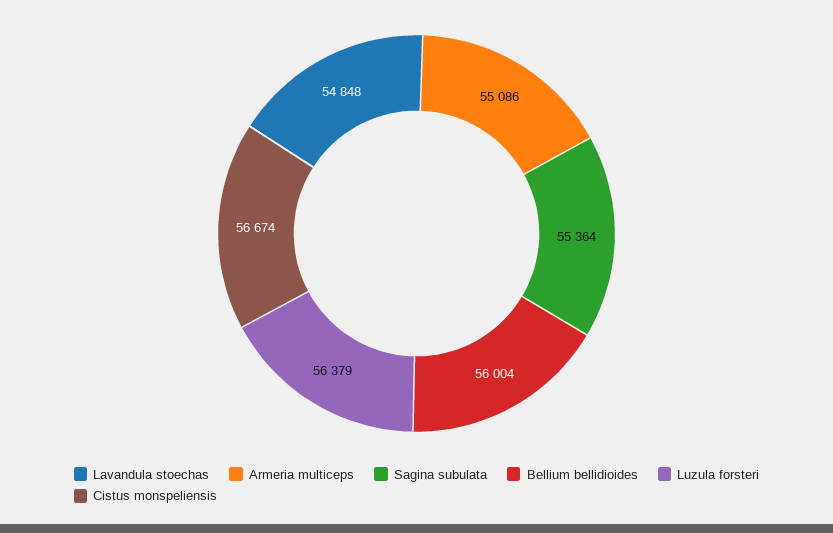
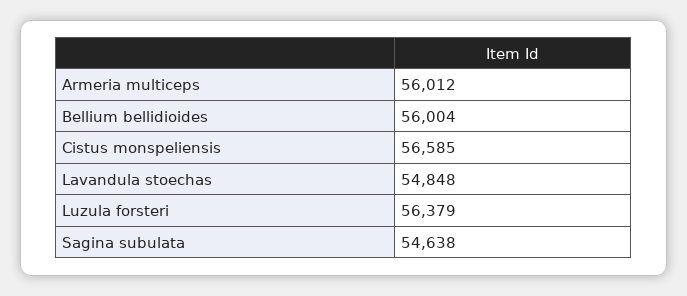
  {
    "Lavandula stoechas": 54848,
-   "Armeria multiceps": 55086,
+   "Armeria multiceps": 56012,
-   "Sagina subulata": 55364,
+   "Sagina subulata": 54638,
    "Bellium bellidioides": 56004,
    "Luzula forsteri": 56379,
-   "Cistus monspeliensis": 56674
+   "Cistus monspeliensis": 56585
  }

